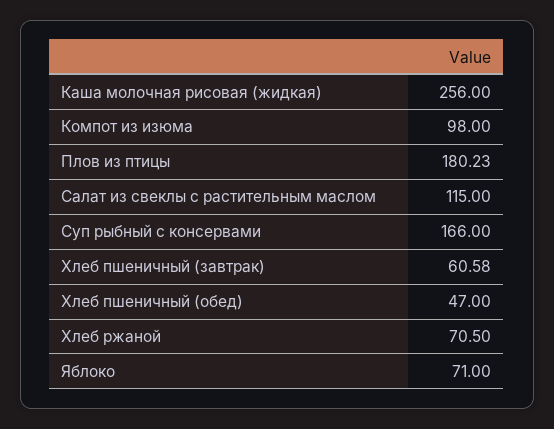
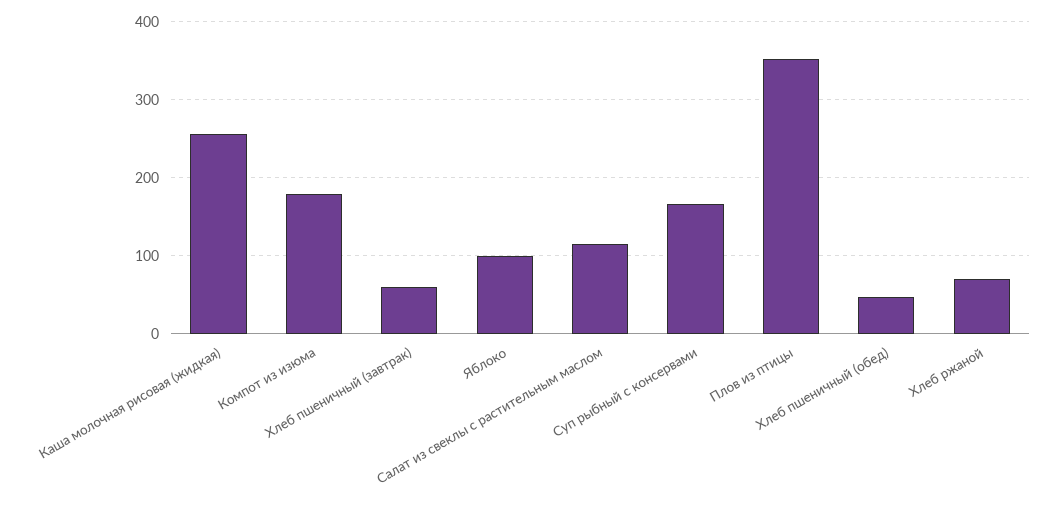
  {
    "Каша молочная рисовая (жидкая)": 256,
-   "Компот из изюма": 98,
+   "Компот из изюма": 180,
-   "Плов из птицы": 180.23,
+   "Плов из птицы": 350,
    "Салат из свеклы с растительным маслом": 115,
    "Суп рыбный с консервами": 166,
    "Хлеб пшеничный (завтрак)": 60.58,
    "Хлеб пшеничный (обед)": 47,
    "Хлеб ржаной": 70.5,
-   "Яблоко": 71
+   "Яблоко": 100
  }

